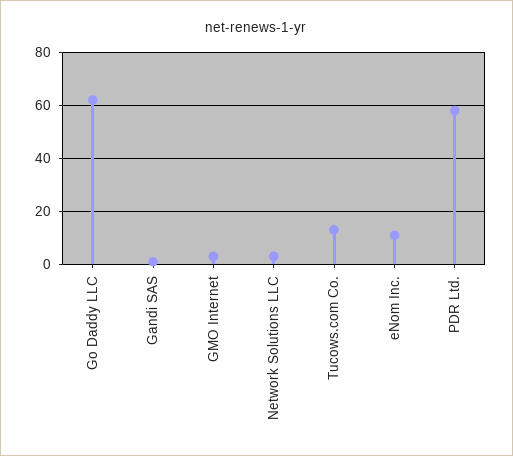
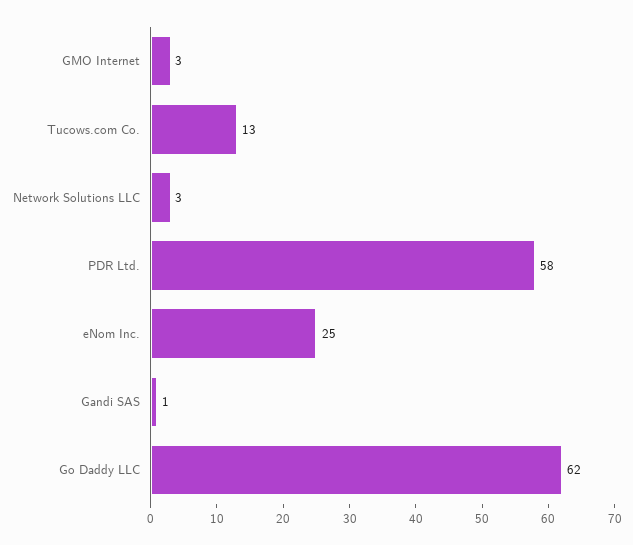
  {
    "Go Daddy LLC": 62,
    "Gandi SAS": 1,
    "GMO Internet": 3,
    "Network Solutions LLC": 3,
    "Tucows.com Co.": 13,
-   "eNom Inc.": 10,
+   "eNom Inc.": 25,
    "PDR Ltd.": 58
  }

